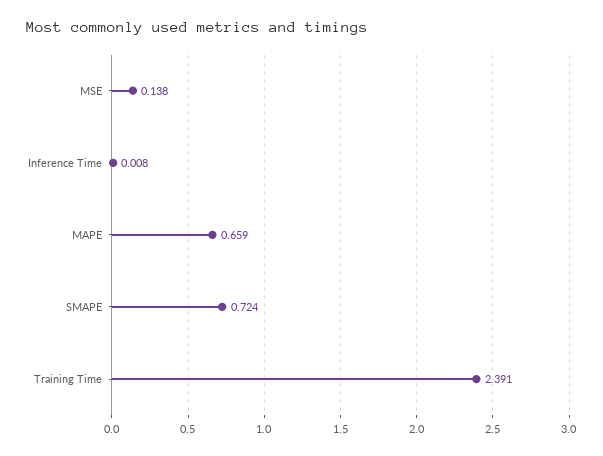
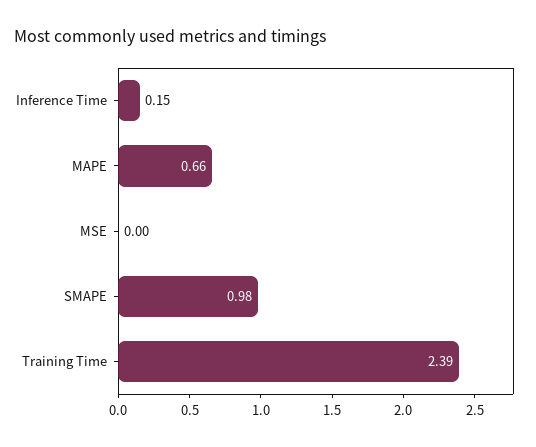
  {
-   "MSE": 0.138,
+   "MSE": 0,
-   "Inference Time": 0.008,
+   "Inference Time": 0.15,
    "MAPE": 0.659,
-   "SMAPE": 0.724,
+   "SMAPE": 0.98,
    "Training Time": 2.391
  }

